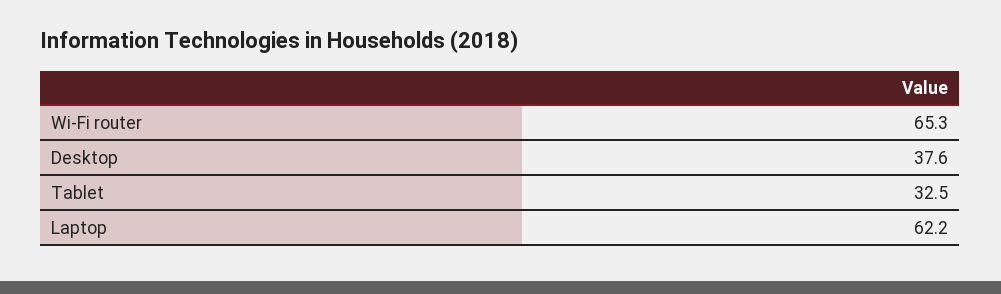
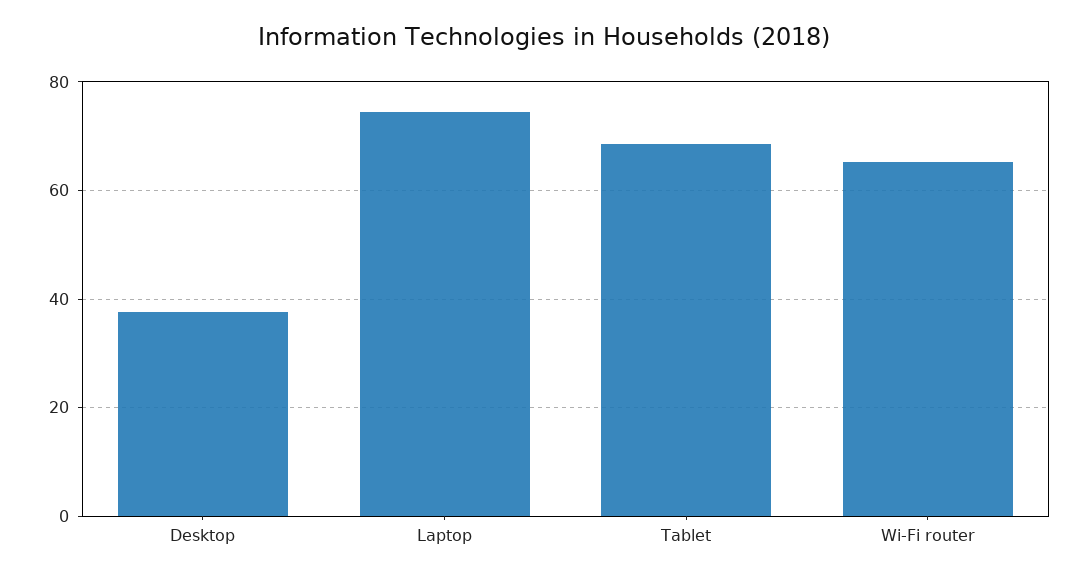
  {
    "Wi-Fi router": 65.3,
    "Desktop": 37.6,
-   "Tablet": 32.5,
+   "Tablet": 68,
-   "Laptop": 62.2
+   "Laptop": 74
  }

